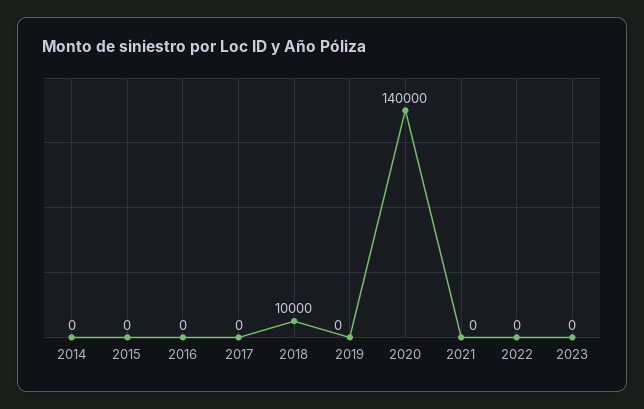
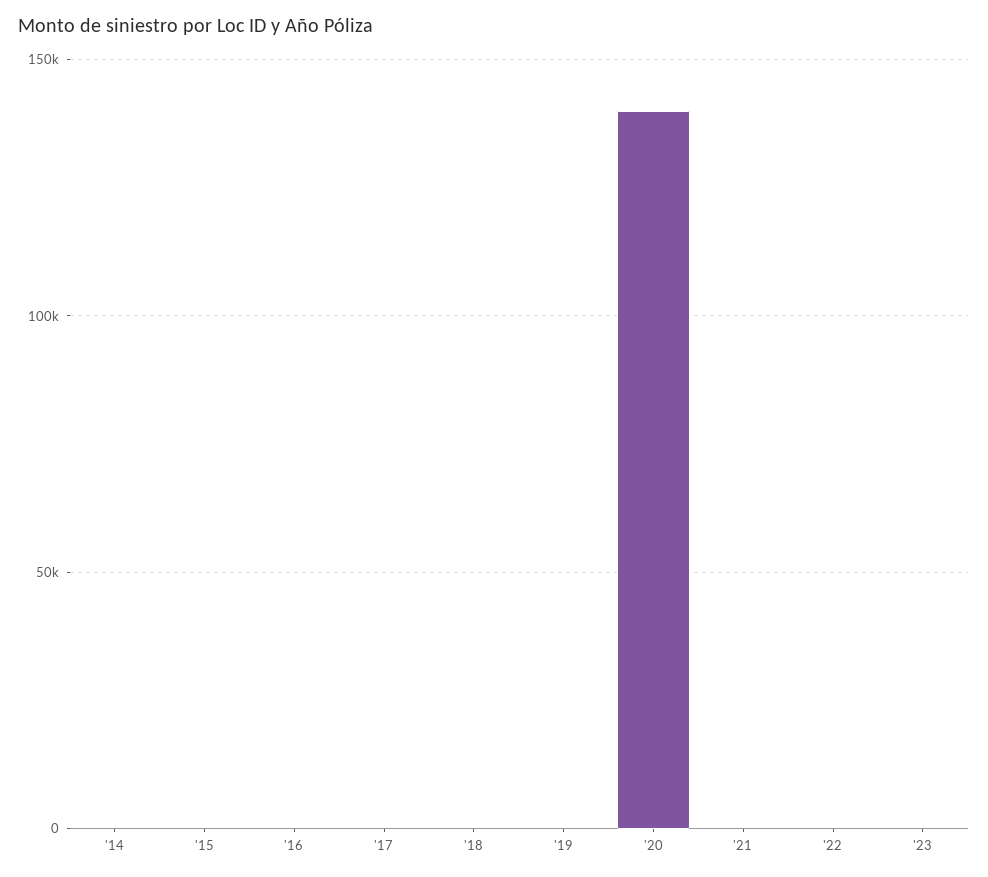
  {
    "2014": 0,
    "2015": 0,
    "2016": 0,
    "2017": 0,
-   "2018": 10000,
+   "2018": 0,
    "2019": 0,
    "2020": 140000,
    "2021": 0,
    "2022": 0,
    "2023": 0
  }

